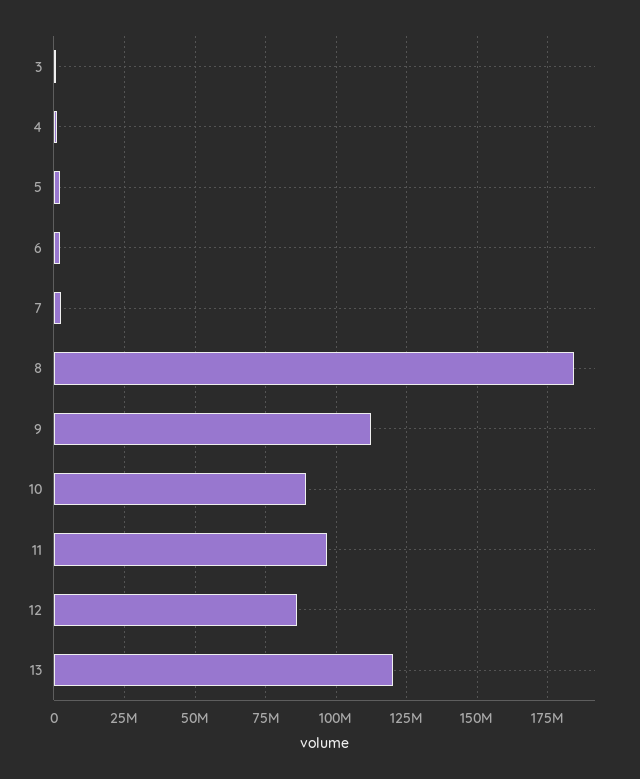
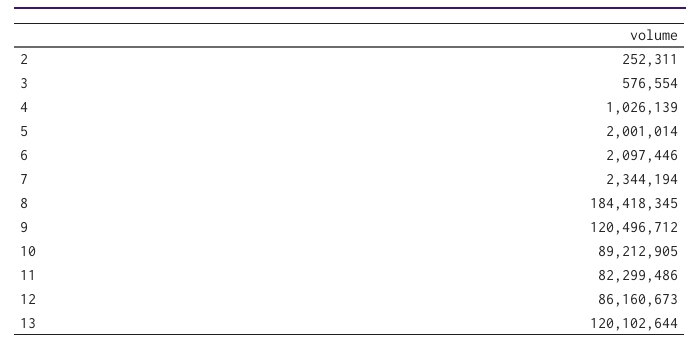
  {
    "3": 576554,
    "4": 1026139,
    "5": 2001014,
    "6": 2097446,
    "7": 2344194,
    "8": 184418345,
-   "9": 112500000,
+   "9": 120496712,
    "10": 89212905,
-   "11": 97500000,
+   "11": 82299486,
    "12": 86160673,
-   "13": 120102644
+   "13": 120102644,
+   "2": 252311
  }

